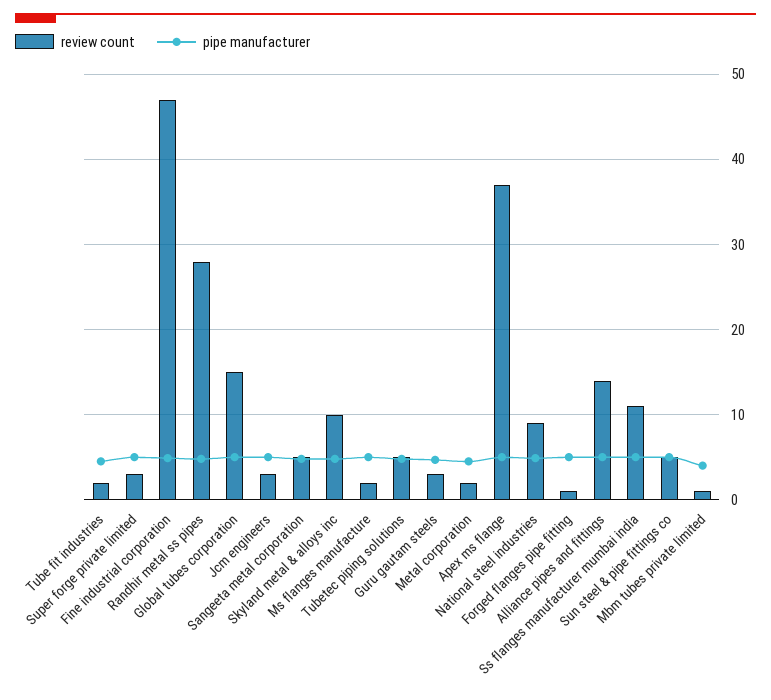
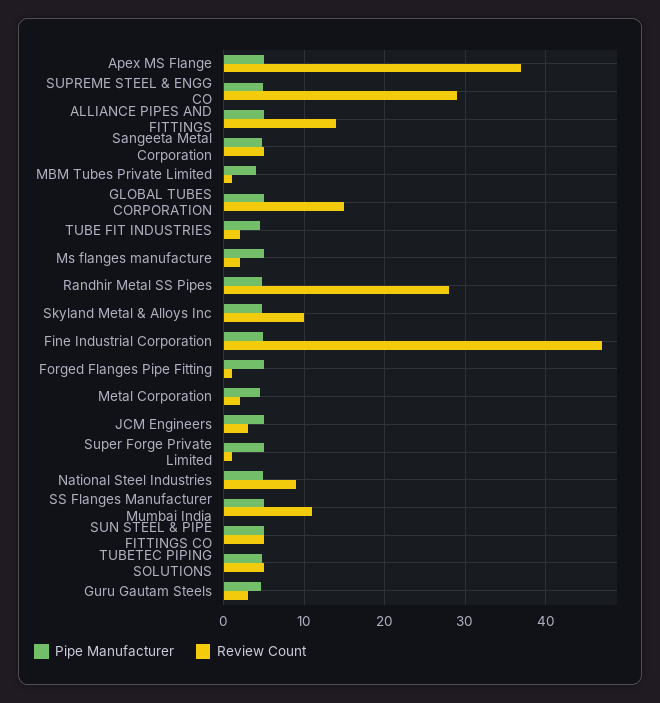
  {
    "review count": {
      "Tube fit industries": 2,
-     "Super forge private limited": 3,
+     "Super forge private limited": 1,
      "Fine industrial corporation": 47,
      "Randhir metal ss pipes": 28,
      "Global tubes corporation": 15,
      "Jcm engineers": 3,
      "Sangeeta metal corporation": 5,
      "Skyland metal & alloys inc": 10,
      "Ms flanges manufacture": 2,
      "Tubetec piping solutions": 5,
      "Guru gautam steels": 3,
      "Metal corporation": 2,
      "Apex ms flange": 37,
      "National steel industries": 9,
      "Forged flanges pipe fitting": 1,
      "Alliance pipes and fittings": 14,
      "Ss flanges manufacturer mumbai india": 11,
      "Sun steel & pipe fittings co": 5,
-     "Mbm tubes private limited": 1
+     "Mbm tubes private limited": 1,
+     "SUPREME STEEL & ENGG CO": 29
    },
    "pipe manufacturer": {
      "Tube fit industries": 5,
      "Super forge private limited": 5,
      "Fine industrial corporation": 5,
      "Randhir metal ss pipes": 5,
      "Global tubes corporation": 5,
      "Jcm engineers": 5,
      "Sangeeta metal corporation": 5,
      "Skyland metal & alloys inc": 5,
      "Ms flanges manufacture": 5,
      "Tubetec piping solutions": 5,
      "Guru gautam steels": 5,
      "Metal corporation": 5,
      "Apex ms flange": 5,
      "National steel industries": 5,
      "Forged flanges pipe fitting": 5,
      "Alliance pipes and fittings": 5,
      "Ss flanges manufacturer mumbai india": 5,
      "Sun steel & pipe fittings co": 5,
-     "Mbm tubes private limited": 4
+     "Mbm tubes private limited": 4,
+     "SUPREME STEEL & ENGG CO": 5
    }
  }

